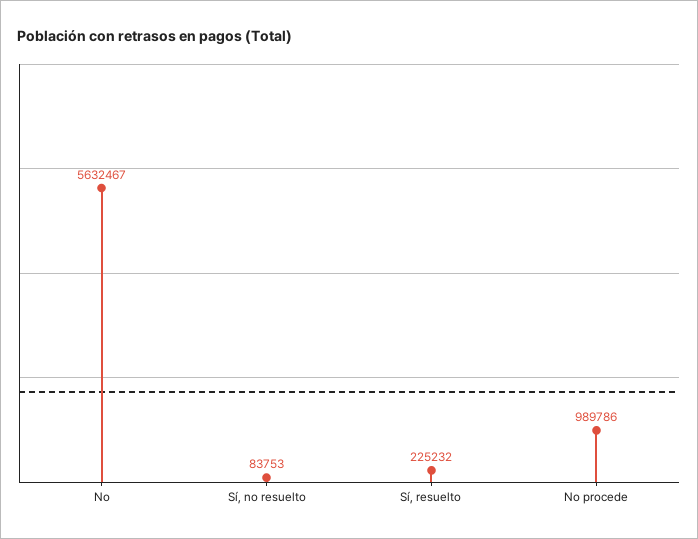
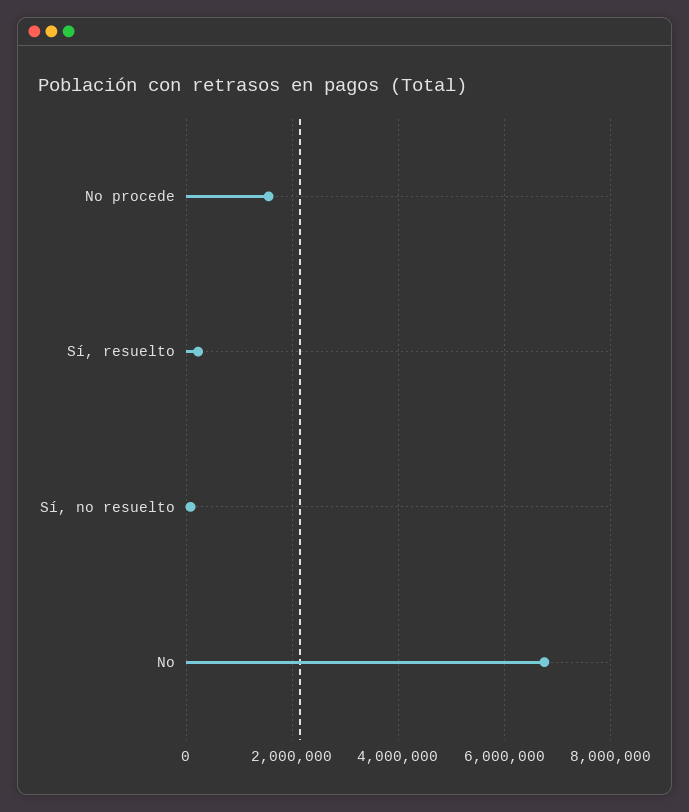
  {
-   "No": 5632467,
+   "No": 6800000,
    "Sí, no resuelto": 83753,
    "Sí, resuelto": 225232,
-   "No procede": 989786
+   "No procede": 1600000
  }

